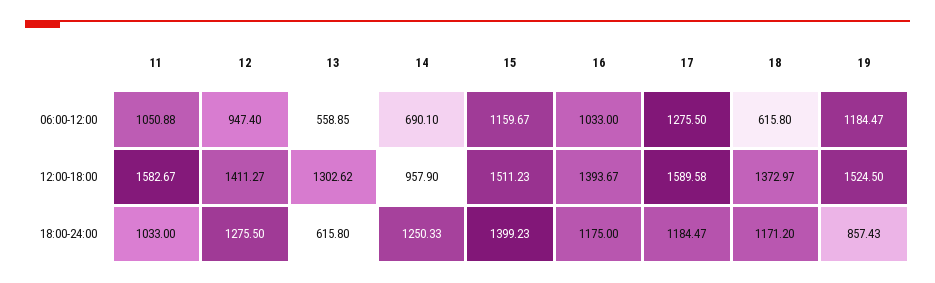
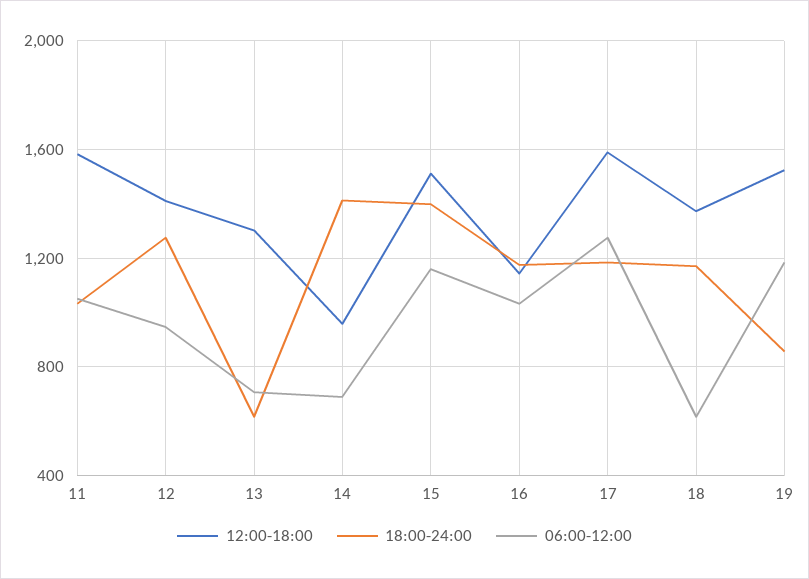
  {
    "06:00-12:00": {
      "11": 1050.88,
      "12": 947.4,
-     "13": 558.85,
+     "13": 700,
      "14": 690.1,
      "15": 1159.67,
      "16": 1033,
      "17": 1275.5,
      "18": 615.8,
      "19": 1184.47
    },
    "12:00-18:00": {
      "11": 1582.67,
      "12": 1411.27,
      "13": 1302.62,
      "14": 957.9,
      "15": 1511.23,
-     "16": 1393.67,
+     "16": 1150,
      "17": 1589.58,
      "18": 1372.97,
      "19": 1524.5
    },
    "18:00-24:00": {
      "11": 1033,
      "12": 1275.5,
      "13": 615.8,
-     "14": 1250.33,
+     "14": 1400,
      "15": 1399.23,
      "16": 1175,
      "17": 1184.47,
      "18": 1171.2,
      "19": 857.43
    }
  }

